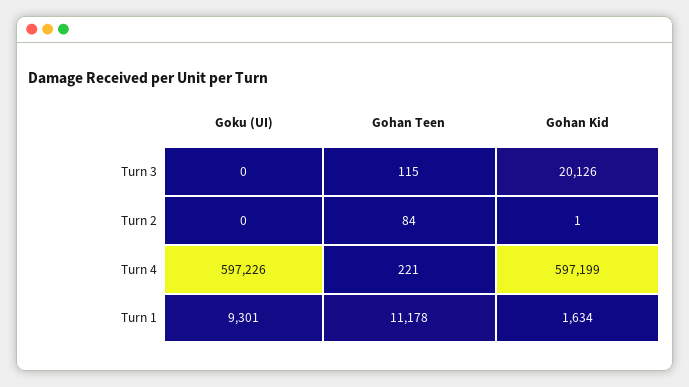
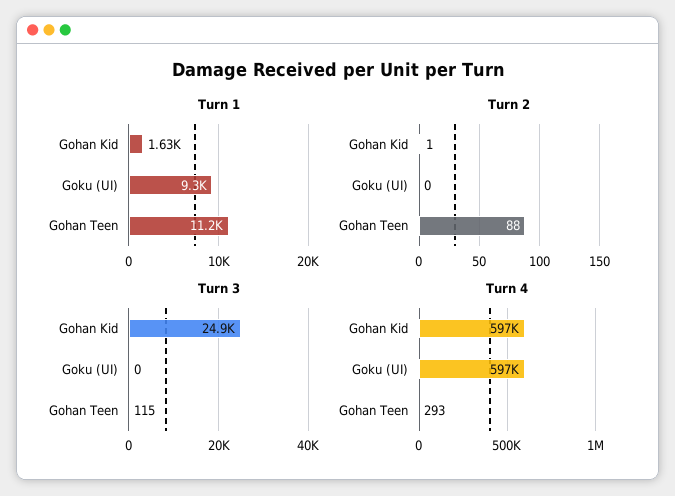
  {
    "Turn 3": {
      "Goku (UI)": 0,
      "Gohan Teen": 115,
-     "Gohan Kid": 20126
+     "Gohan Kid": 24900
    },
    "Turn 2": {
      "Goku (UI)": 0,
-     "Gohan Teen": 84,
+     "Gohan Teen": 88,
      "Gohan Kid": 1
    },
    "Turn 4": {
      "Goku (UI)": 597226,
-     "Gohan Teen": 221,
+     "Gohan Teen": 293,
      "Gohan Kid": 597199
    },
    "Turn 1": {
      "Goku (UI)": 9301,
      "Gohan Teen": 11178,
      "Gohan Kid": 1634
    }
  }

